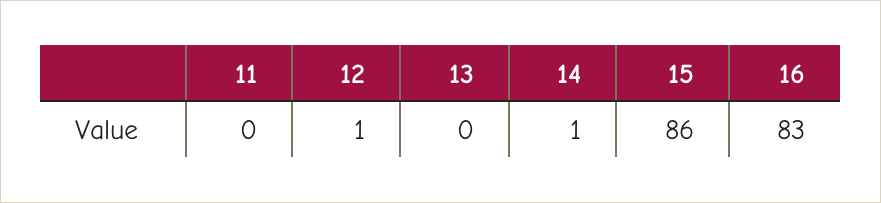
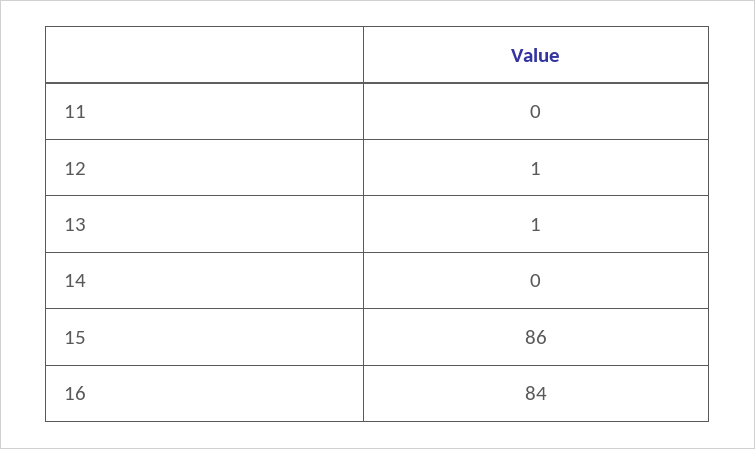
  {
    "11": 0,
    "12": 1,
-   "13": 0,
+   "13": 1,
-   "14": 1,
+   "14": 0,
    "15": 86,
-   "16": 83
+   "16": 84
  }

